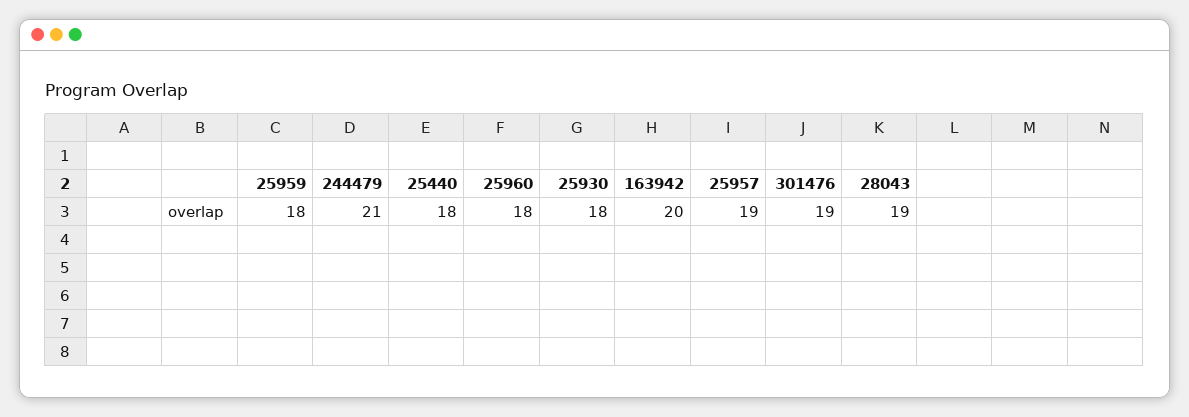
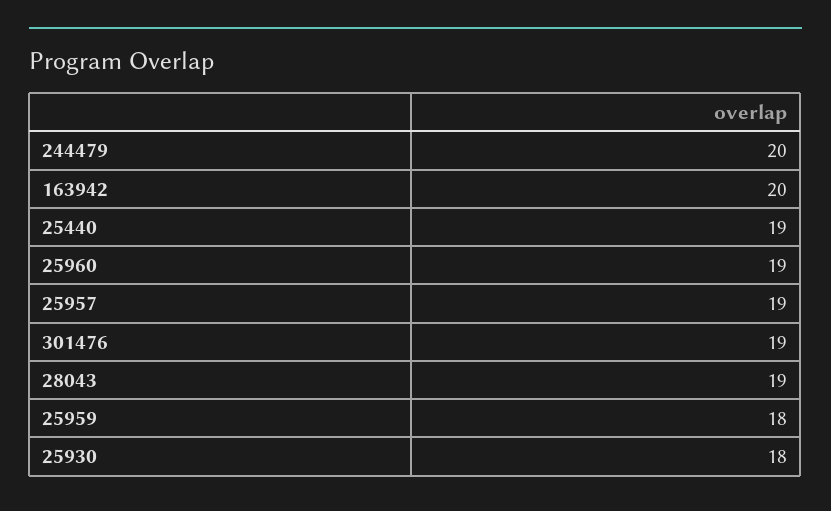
  {
    "25959": 18,
-   "244479": 21,
+   "244479": 20,
-   "25440": 18,
+   "25440": 19,
-   "25960": 18,
+   "25960": 19,
    "25930": 18,
    "163942": 20,
    "25957": 19,
    "301476": 19,
    "28043": 19
  }

